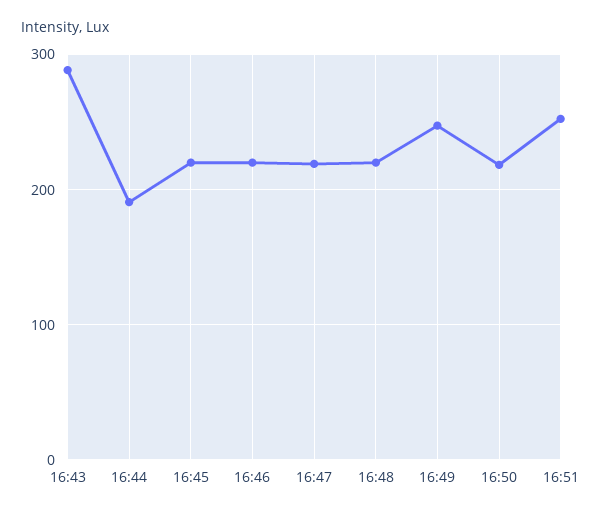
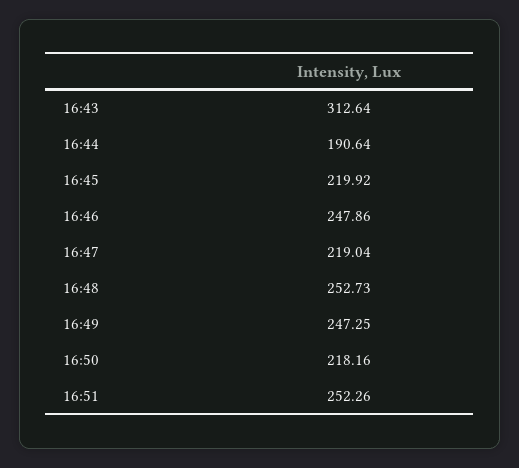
  {
-   "16:43": 290,
+   "16:43": 312.64,
    "16:44": 190.64,
    "16:45": 219.92,
-   "16:46": 220,
+   "16:46": 247.86,
    "16:47": 219.04,
-   "16:48": 220,
+   "16:48": 252.73,
    "16:49": 247.25,
    "16:50": 218.16,
    "16:51": 252.26
  }

